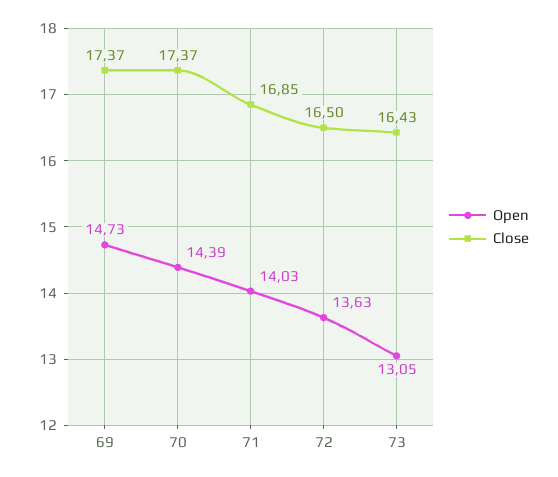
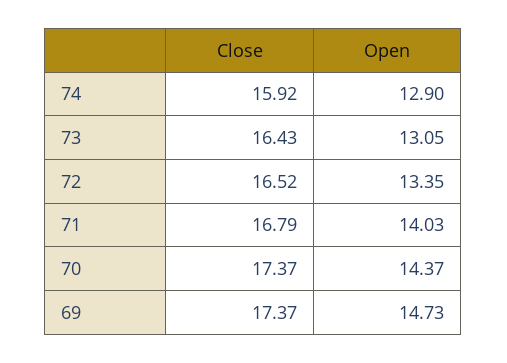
  {
    "Open": {
      "69": 14.73,
-     "70": 14.39,
+     "70": 14.37,
      "71": 14.03,
-     "72": 13.63,
+     "72": 13.35,
-     "73": 13.05
+     "73": 13.05,
+     "74": 12.9
    },
    "Close": {
      "69": 17.37,
      "70": 17.37,
-     "71": 16.85,
+     "71": 16.79,
-     "72": 16.5,
+     "72": 16.52,
-     "73": 16.43
+     "73": 16.43,
+     "74": 15.92
    }
  }

